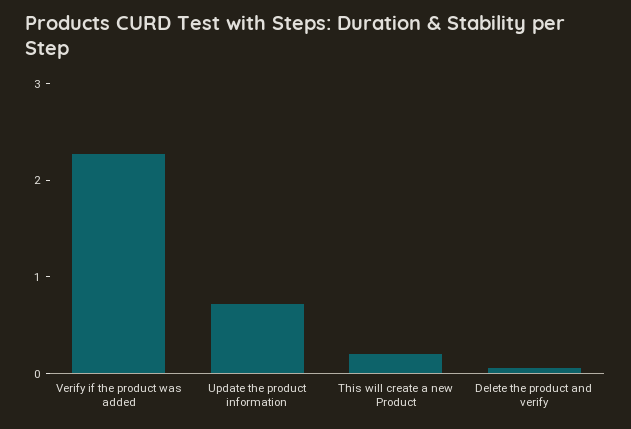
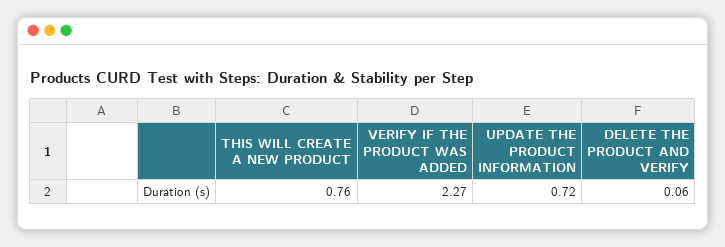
  {
    "Verify if the product was added": 2.27,
    "Update the product information": 0.72,
-   "This will create a new Product": 0.2,
+   "This will create a new Product": 0.76,
    "Delete the product and verify": 0.06
  }

